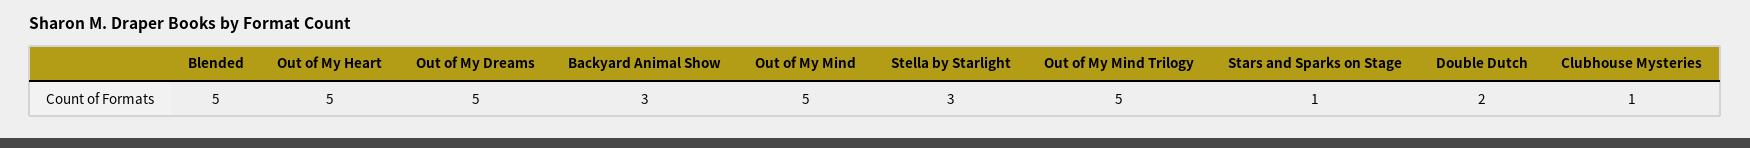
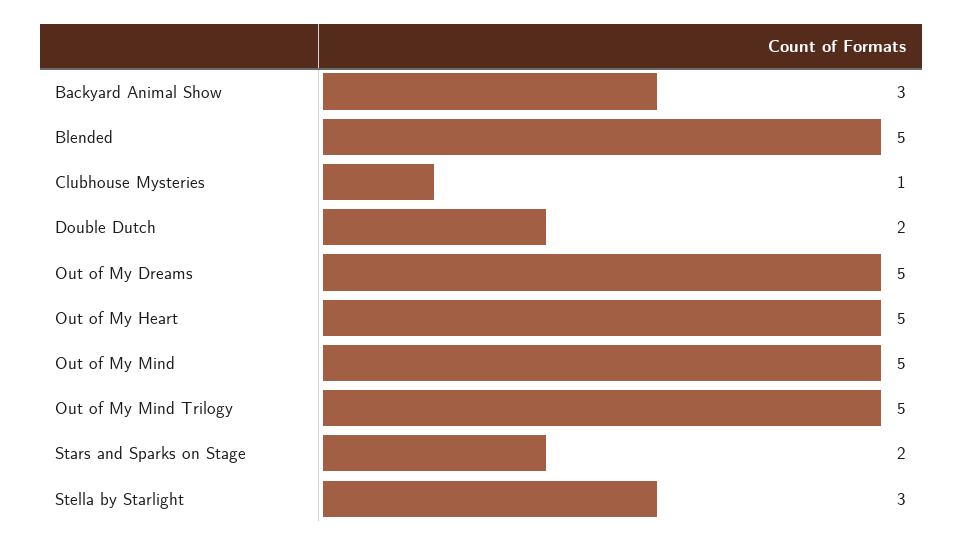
  {
    "Blended": 5,
    "Out of My Heart": 5,
    "Out of My Dreams": 5,
    "Backyard Animal Show": 3,
    "Out of My Mind": 5,
    "Stella by Starlight": 3,
    "Out of My Mind Trilogy": 5,
-   "Stars and Sparks on Stage": 1,
+   "Stars and Sparks on Stage": 2,
    "Double Dutch": 2,
    "Clubhouse Mysteries": 1
  }

